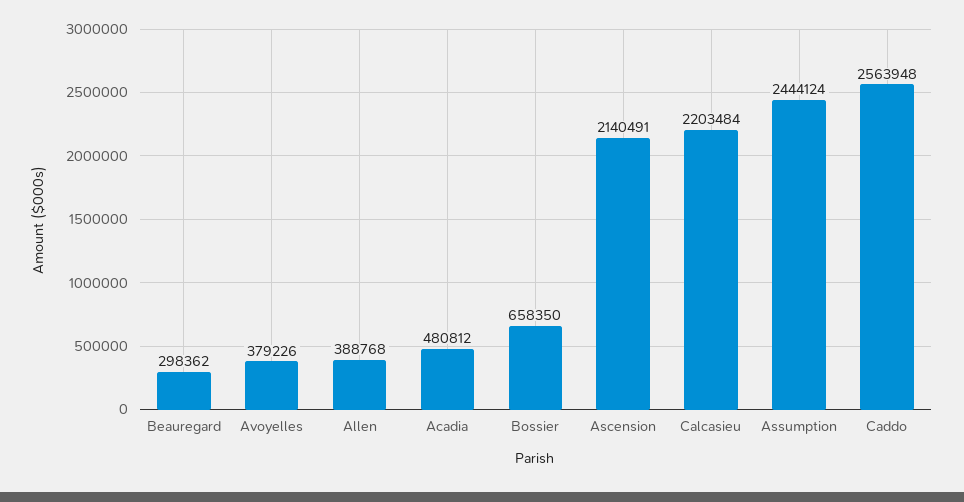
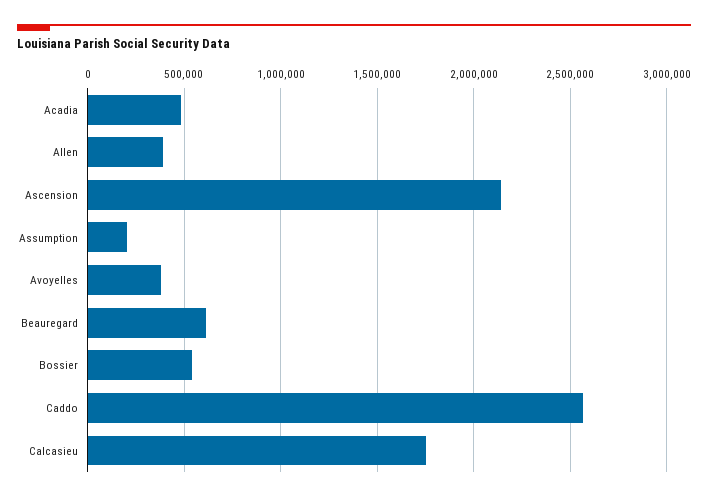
  {
-   "Beauregard": 298362,
+   "Beauregard": 600000,
    "Avoyelles": 379226,
    "Allen": 388768,
    "Acadia": 480812,
-   "Bossier": 658350,
+   "Bossier": 550000,
    "Ascension": 2140491,
-   "Calcasieu": 2203484,
+   "Calcasieu": 1750000,
-   "Assumption": 2444124,
+   "Assumption": 200000,
    "Caddo": 2563948
  }

